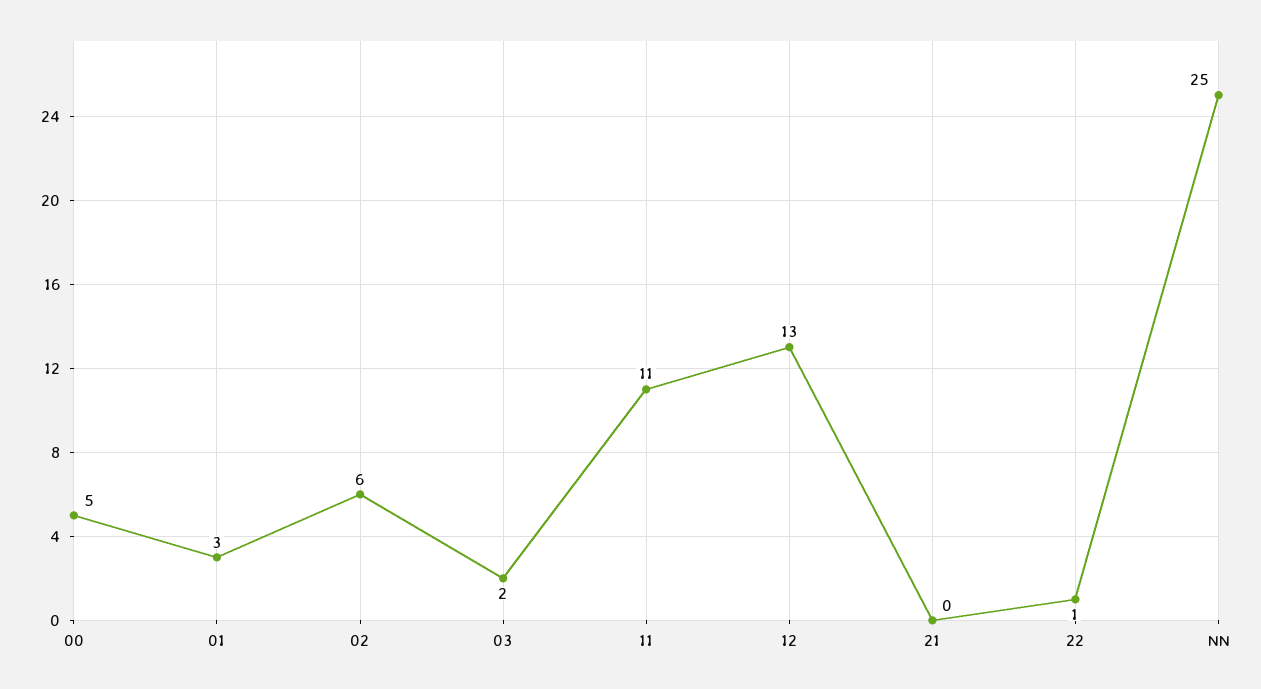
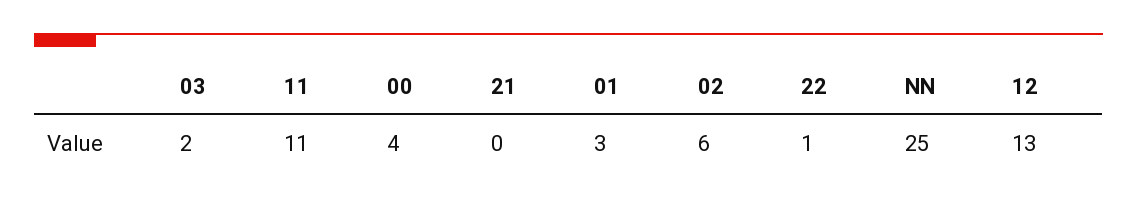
  {
-   "00": 5,
+   "00": 4,
    "01": 3,
    "02": 6,
    "03": 2,
    "11": 11,
    "12": 13,
    "21": 0,
    "22": 1,
    "NN": 25
  }

